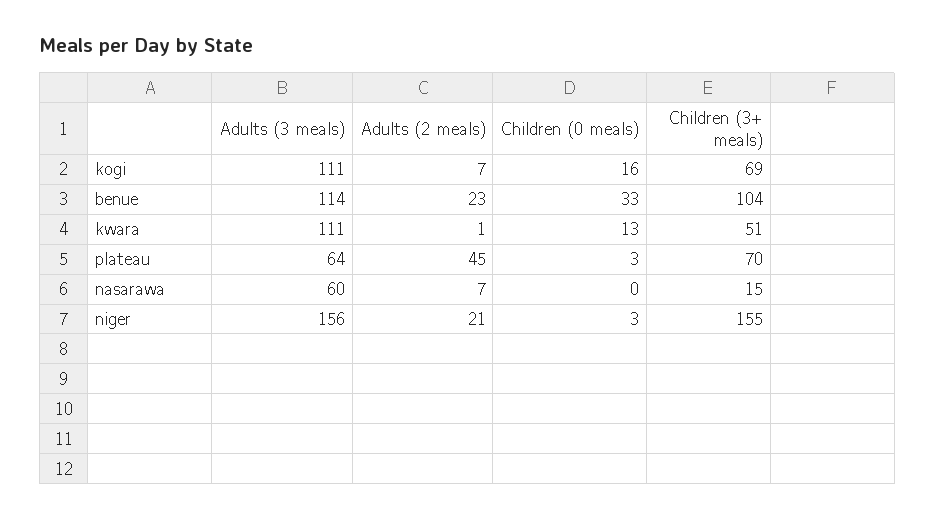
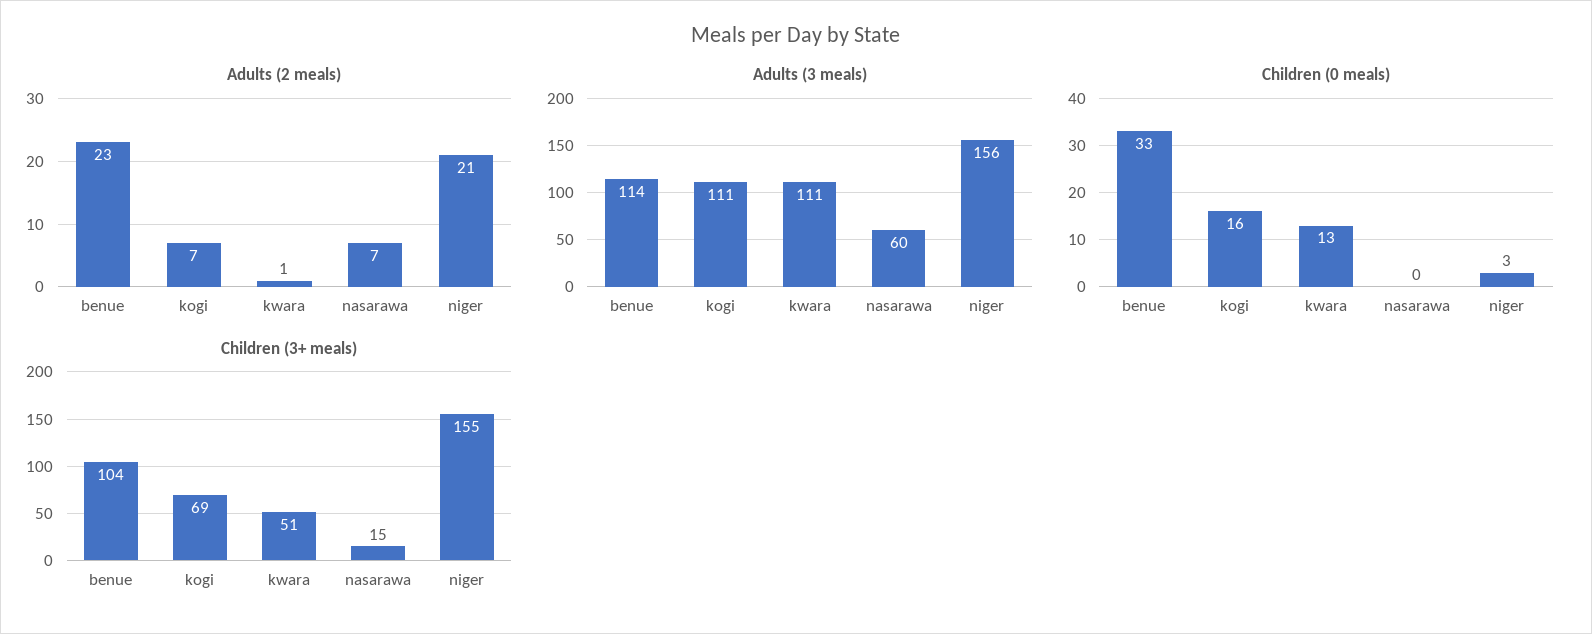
  {
    "Adults (3 meals)": {
      "kogi": 111,
      "benue": 114,
      "kwara": 111,
-     "plateau": 64,
      "nasarawa": 60,
      "niger": 156
    },
    "Adults (2 meals)": {
      "kogi": 7,
      "benue": 23,
      "kwara": 1,
-     "plateau": 45,
      "nasarawa": 7,
      "niger": 21
    },
    "Children (0 meals)": {
      "kogi": 16,
      "benue": 33,
      "kwara": 13,
-     "plateau": 3,
      "nasarawa": 0,
      "niger": 3
    },
    "Children (3+ meals)": {
      "kogi": 69,
      "benue": 104,
      "kwara": 51,
-     "plateau": 70,
      "nasarawa": 15,
      "niger": 155
    }
  }

